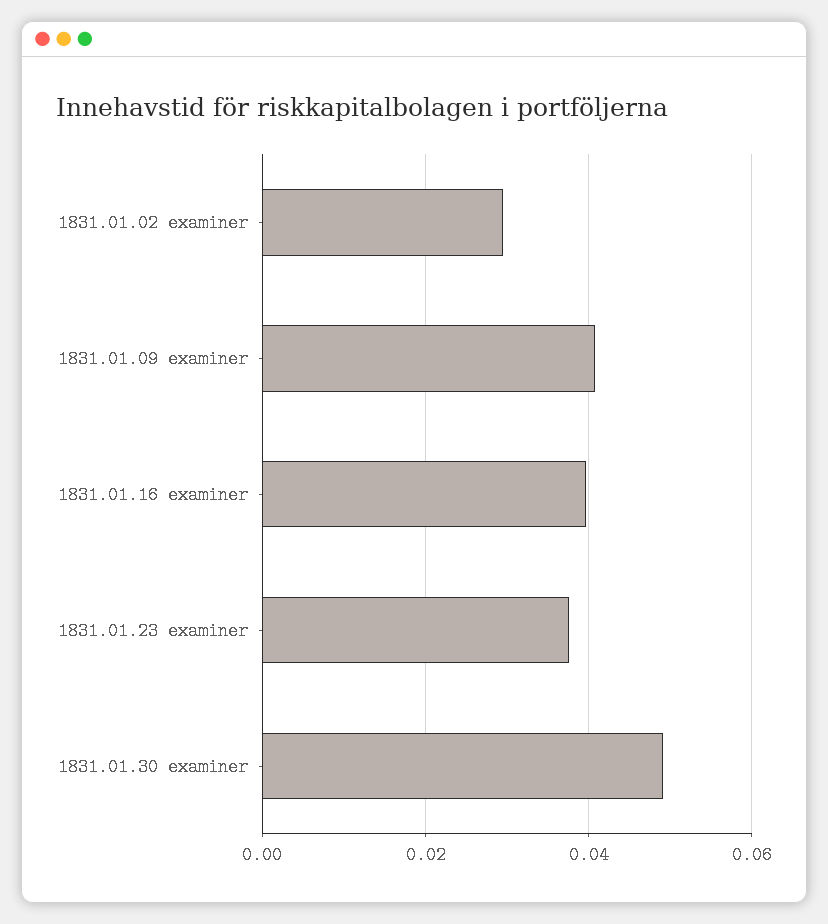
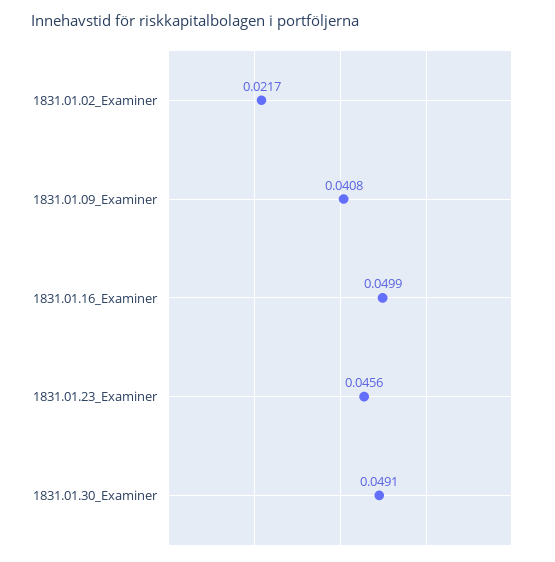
  {
-   "1831.01.02 examiner": 0.03,
+   "1831.01.02 examiner": 0.0217,
    "1831.01.09 examiner": 0.0408,
-   "1831.01.16 examiner": 0.04,
+   "1831.01.16 examiner": 0.0499,
-   "1831.01.23 examiner": 0.038,
+   "1831.01.23 examiner": 0.0456,
    "1831.01.30 examiner": 0.0491
  }

